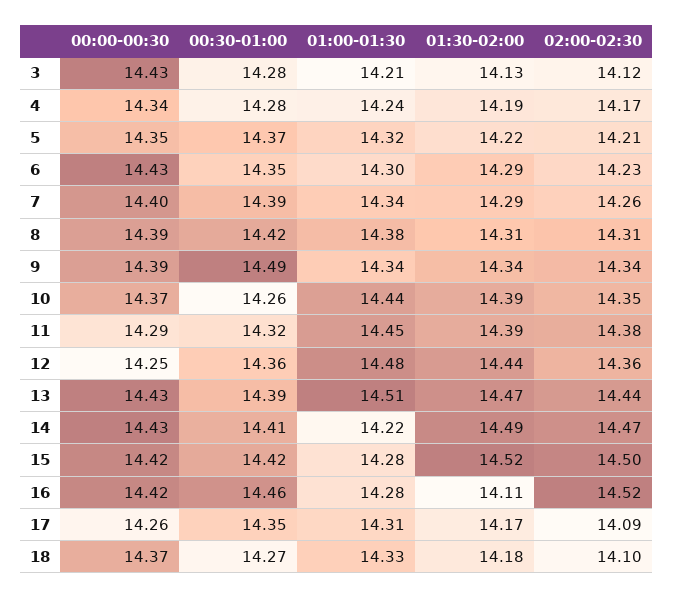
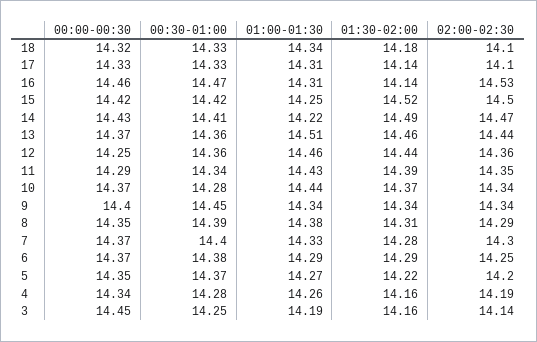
  {
    "00:00-00:30": {
-     "3": 14.43,
+     "3": 14.45,
      "4": 14.34,
      "5": 14.35,
-     "6": 14.43,
+     "6": 14.37,
-     "7": 14.4,
+     "7": 14.37,
-     "8": 14.39,
+     "8": 14.35,
-     "9": 14.39,
+     "9": 14.4,
      "10": 14.37,
      "11": 14.29,
      "12": 14.25,
-     "13": 14.43,
+     "13": 14.37,
      "14": 14.43,
      "15": 14.42,
-     "16": 14.42,
+     "16": 14.46,
-     "17": 14.26,
+     "17": 14.33,
-     "18": 14.37
+     "18": 14.32
    },
    "00:30-01:00": {
-     "3": 14.28,
+     "3": 14.25,
      "4": 14.28,
      "5": 14.37,
-     "6": 14.35,
+     "6": 14.38,
-     "7": 14.39,
+     "7": 14.4,
-     "8": 14.42,
+     "8": 14.39,
-     "9": 14.49,
+     "9": 14.45,
-     "10": 14.26,
+     "10": 14.28,
-     "11": 14.32,
+     "11": 14.34,
      "12": 14.36,
-     "13": 14.39,
+     "13": 14.36,
      "14": 14.41,
      "15": 14.42,
-     "16": 14.46,
+     "16": 14.47,
-     "17": 14.35,
+     "17": 14.33,
-     "18": 14.27
+     "18": 14.33
    },
    "01:00-01:30": {
-     "3": 14.21,
+     "3": 14.19,
-     "4": 14.24,
+     "4": 14.26,
-     "5": 14.32,
+     "5": 14.27,
-     "6": 14.3,
+     "6": 14.29,
-     "7": 14.34,
+     "7": 14.33,
      "8": 14.38,
      "9": 14.34,
      "10": 14.44,
-     "11": 14.45,
+     "11": 14.43,
-     "12": 14.48,
+     "12": 14.46,
      "13": 14.51,
      "14": 14.22,
-     "15": 14.28,
+     "15": 14.25,
-     "16": 14.28,
+     "16": 14.31,
      "17": 14.31,
-     "18": 14.33
+     "18": 14.34
    },
    "01:30-02:00": {
-     "3": 14.13,
+     "3": 14.16,
-     "4": 14.19,
+     "4": 14.16,
      "5": 14.22,
      "6": 14.29,
-     "7": 14.29,
+     "7": 14.28,
      "8": 14.31,
      "9": 14.34,
-     "10": 14.39,
+     "10": 14.37,
      "11": 14.39,
      "12": 14.44,
-     "13": 14.47,
+     "13": 14.46,
      "14": 14.49,
      "15": 14.52,
-     "16": 14.11,
+     "16": 14.14,
-     "17": 14.17,
+     "17": 14.14,
      "18": 14.18
    },
    "02:00-02:30": {
-     "3": 14.12,
+     "3": 14.14,
-     "4": 14.17,
+     "4": 14.19,
-     "5": 14.21,
+     "5": 14.2,
-     "6": 14.23,
+     "6": 14.25,
-     "7": 14.26,
+     "7": 14.3,
-     "8": 14.31,
+     "8": 14.29,
      "9": 14.34,
-     "10": 14.35,
+     "10": 14.34,
-     "11": 14.38,
+     "11": 14.35,
      "12": 14.36,
      "13": 14.44,
      "14": 14.47,
      "15": 14.5,
-     "16": 14.52,
+     "16": 14.53,
-     "17": 14.09,
+     "17": 14.1,
      "18": 14.1
    }
  }

